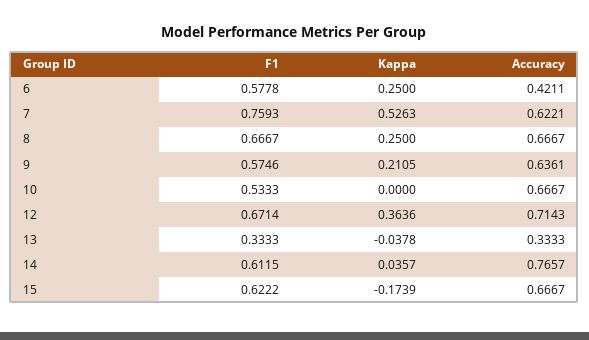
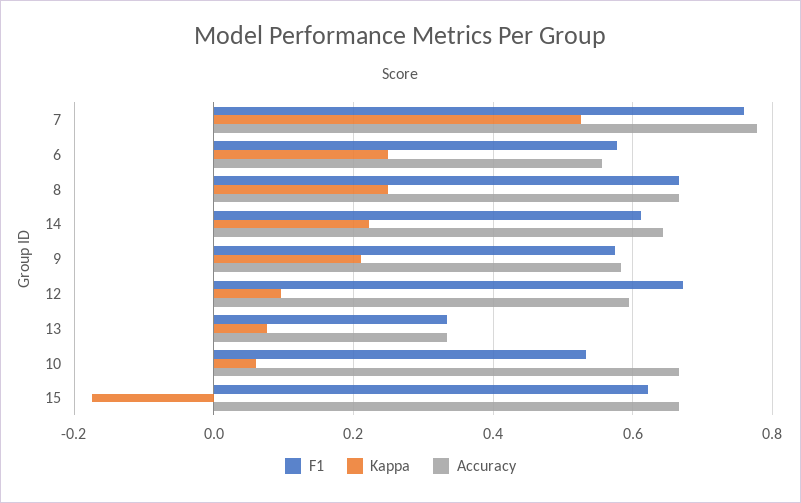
  {
    "F1": {
      "6": 0.5778,
      "7": 0.7593,
      "8": 0.6667,
      "9": 0.5746,
      "10": 0.5333,
      "12": 0.6714,
      "13": 0.3333,
      "14": 0.6115,
      "15": 0.6222
    },
    "Kappa": {
      "6": 0.25,
      "7": 0.5263,
      "8": 0.25,
      "9": 0.2105,
-     "10": 0,
+     "10": 0.06,
-     "12": 0.3636,
+     "12": 0.1,
-     "13": -0.0378,
+     "13": 0.08,
-     "14": 0.0357,
+     "14": 0.22,
      "15": -0.1739
    },
    "Accuracy": {
-     "6": 0.4211,
+     "6": 0.56,
-     "7": 0.6221,
+     "7": 0.78,
      "8": 0.6667,
-     "9": 0.6361,
+     "9": 0.58,
      "10": 0.6667,
-     "12": 0.7143,
+     "12": 0.6,
      "13": 0.3333,
-     "14": 0.7657,
+     "14": 0.64,
      "15": 0.6667
    }
  }

